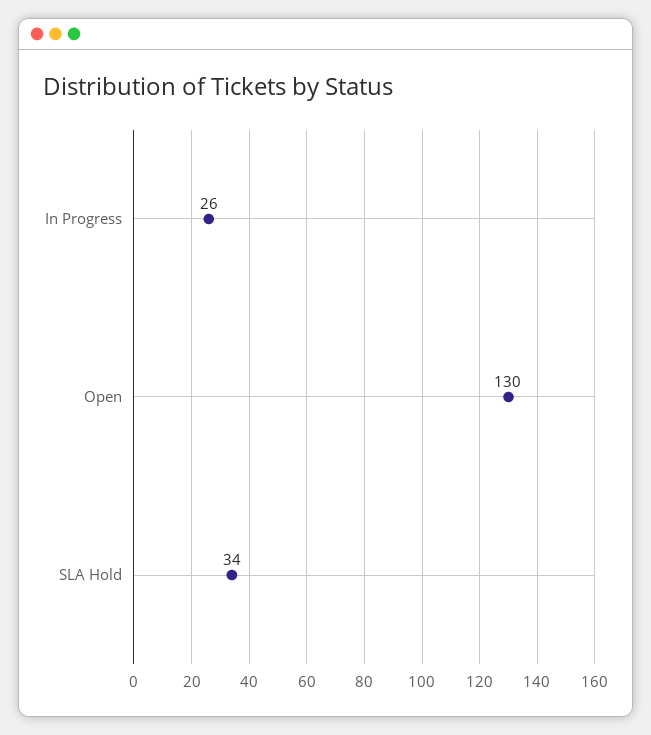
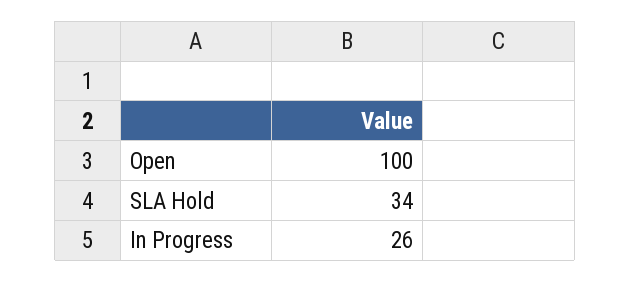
  {
    "In Progress": 26,
-   "Open": 130,
+   "Open": 100,
    "SLA Hold": 34
  }

